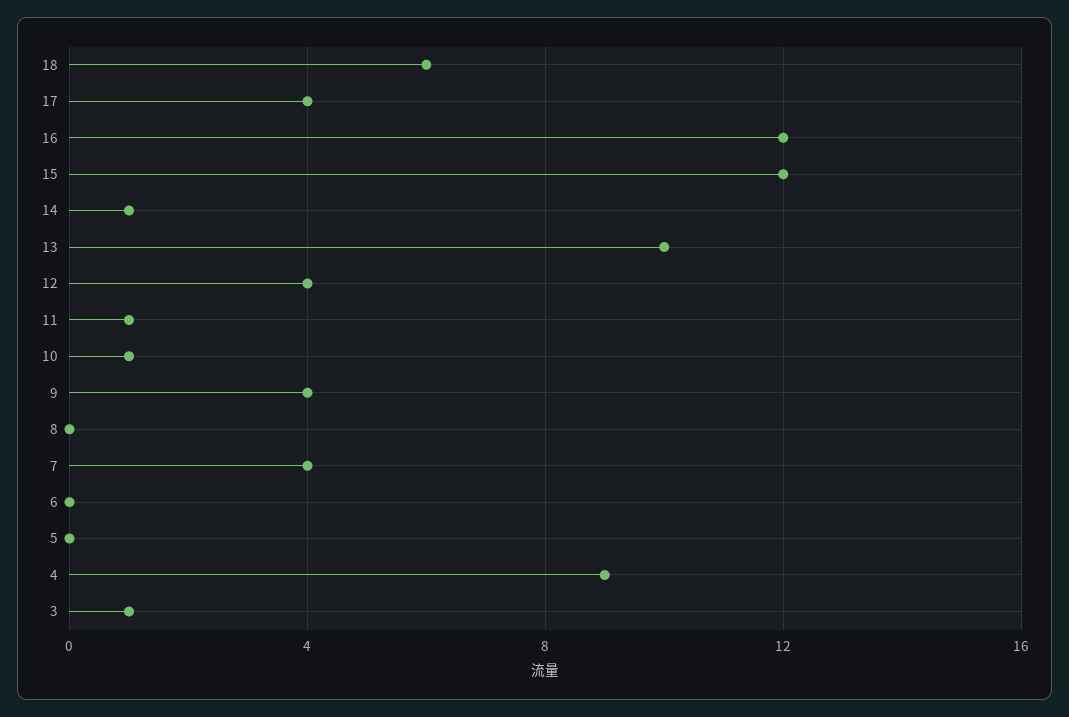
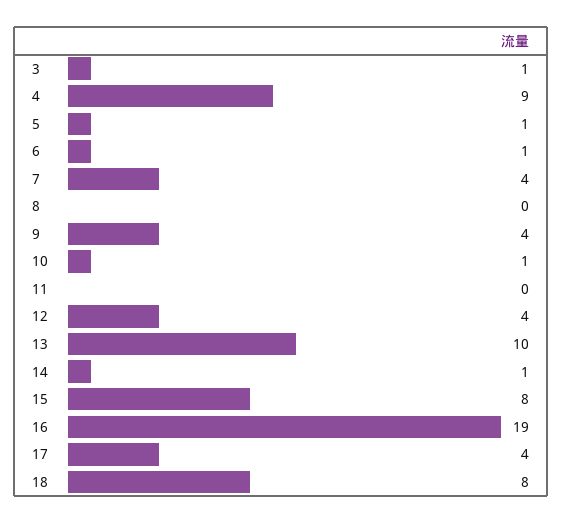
  {
-   "18": 6,
+   "18": 8,
    "17": 4,
-   "16": 12,
+   "16": 19,
-   "15": 12,
+   "15": 8,
    "14": 1,
    "13": 10,
    "12": 4,
-   "11": 1,
+   "11": 0,
    "10": 1,
    "9": 4,
    "8": 0,
    "7": 4,
-   "6": 0,
+   "6": 1,
-   "5": 0,
+   "5": 1,
    "4": 9,
    "3": 1
  }

